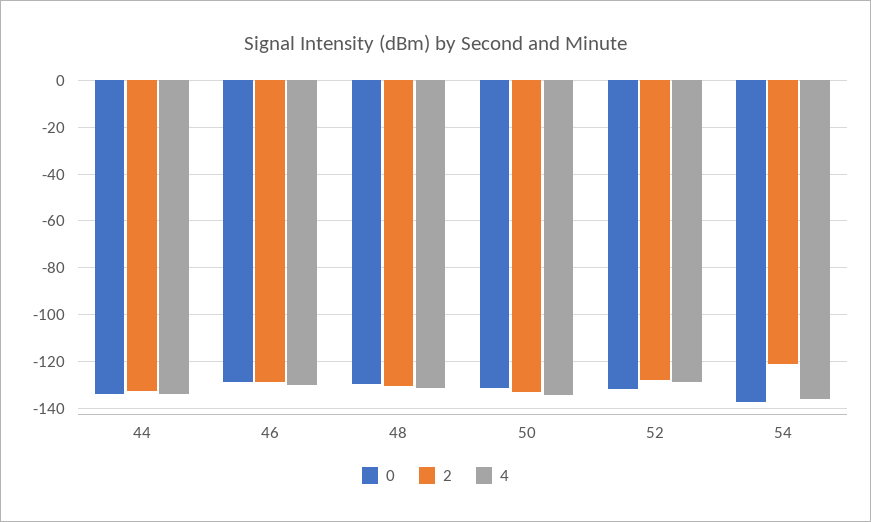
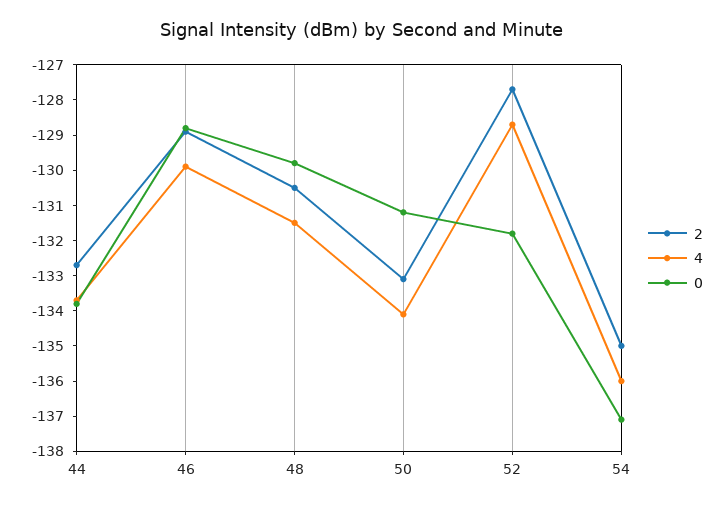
  {
    "0": {
      "44": -134,
      "46": -129,
      "48": -130,
      "50": -131,
      "52": -132,
      "54": -137
    },
    "2": {
      "44": -132.5,
      "46": -129,
      "48": -130.5,
      "50": -133,
      "52": -127.5,
-     "54": -120
+     "54": -135
    },
    "4": {
      "44": -133.5,
      "46": -130,
      "48": -131.5,
      "50": -134,
      "52": -128.5,
      "54": -136
    }
  }

